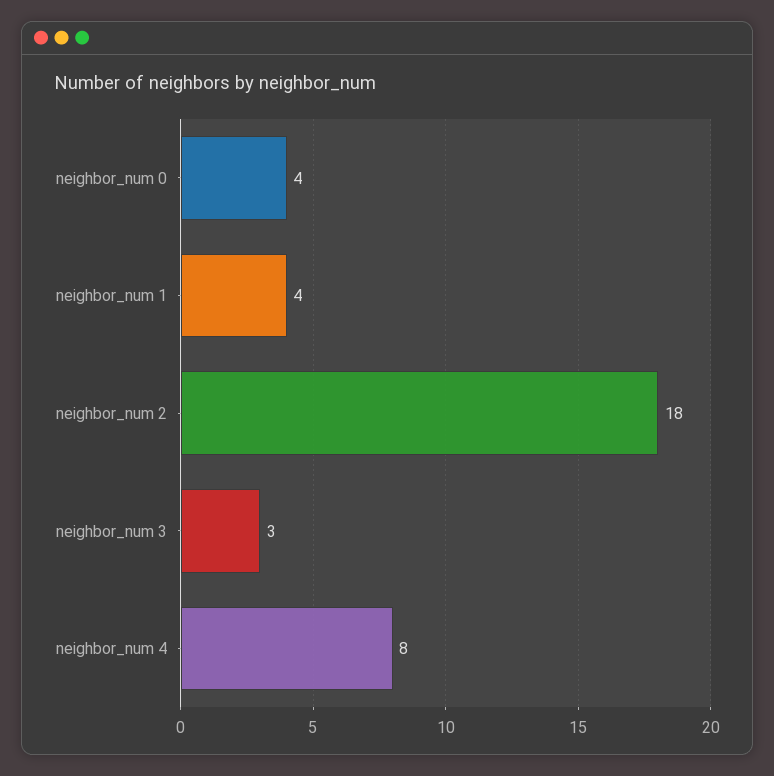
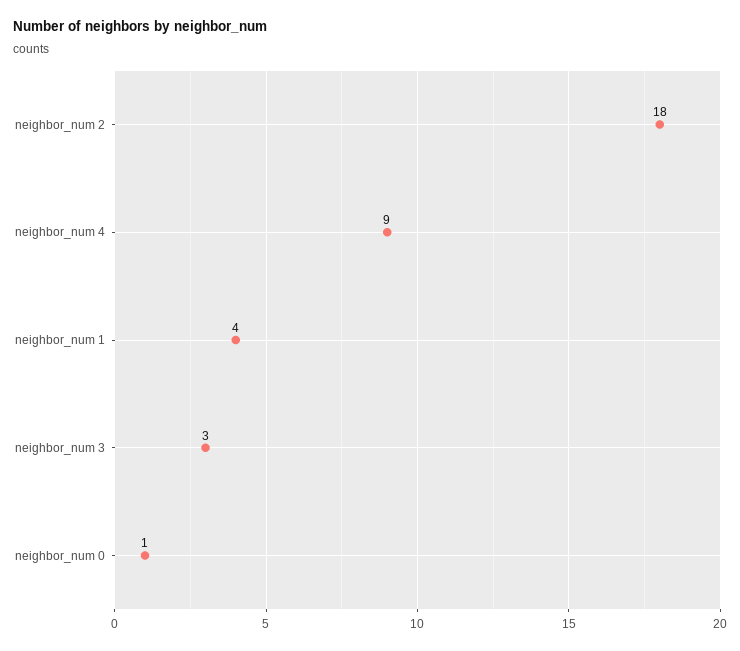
  {
-   "neighbor_num 0": 4,
+   "neighbor_num 0": 1,
    "neighbor_num 1": 4,
    "neighbor_num 2": 18,
    "neighbor_num 3": 3,
-   "neighbor_num 4": 8
+   "neighbor_num 4": 9
  }

